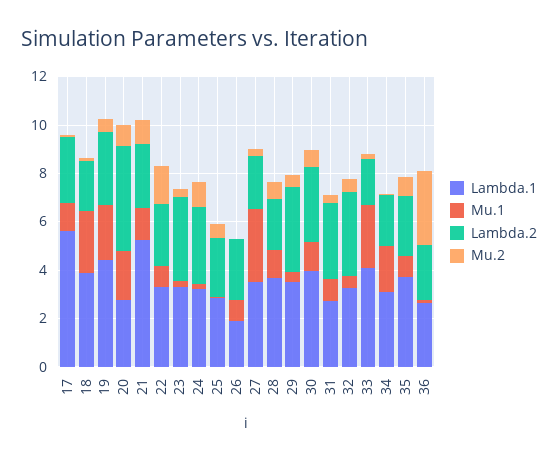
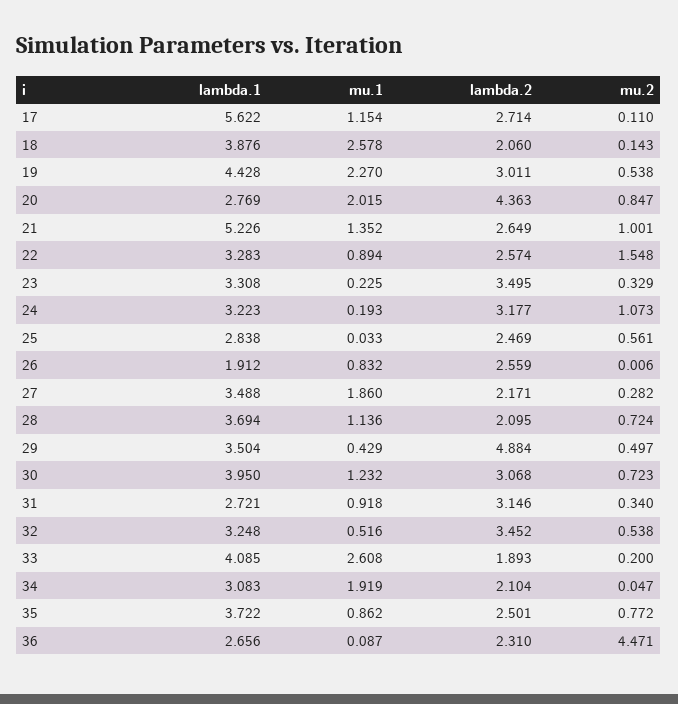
  {
    "Lambda.1": {
      "17": 5.622,
      "18": 3.876,
      "19": 4.428,
      "20": 2.769,
      "21": 5.226,
      "22": 3.283,
      "23": 3.308,
      "24": 3.223,
      "25": 2.838,
      "26": 1.912,
      "27": 3.488,
      "28": 3.694,
      "29": 3.504,
      "30": 3.95,
      "31": 2.721,
      "32": 3.248,
      "33": 4.085,
      "34": 3.083,
      "35": 3.722,
      "36": 2.656
    },
    "Mu.1": {
      "17": 1.154,
      "18": 2.578,
      "19": 2.27,
      "20": 2.015,
      "21": 1.352,
      "22": 0.894,
      "23": 0.225,
      "24": 0.193,
      "25": 0.033,
      "26": 0.832,
-     "27": 3,
+     "27": 1.86,
      "28": 1.136,
      "29": 0.429,
      "30": 1.232,
      "31": 0.918,
      "32": 0.516,
      "33": 2.608,
      "34": 1.919,
      "35": 0.862,
      "36": 0.087
    },
    "Lambda.2": {
      "17": 2.714,
      "18": 2.06,
      "19": 3.011,
      "20": 4.363,
      "21": 2.649,
      "22": 2.574,
      "23": 3.495,
      "24": 3.177,
      "25": 2.469,
      "26": 2.559,
      "27": 2.171,
      "28": 2.095,
-     "29": 3.5,
+     "29": 4.884,
      "30": 3.068,
      "31": 3.146,
      "32": 3.452,
      "33": 1.893,
      "34": 2.104,
      "35": 2.501,
      "36": 2.31
    },
    "Mu.2": {
      "17": 0.11,
      "18": 0.143,
      "19": 0.538,
      "20": 0.847,
      "21": 1.001,
      "22": 1.548,
      "23": 0.329,
      "24": 1.073,
      "25": 0.561,
      "26": 0.006,
      "27": 0.282,
      "28": 0.724,
      "29": 0.497,
      "30": 0.723,
      "31": 0.34,
      "32": 0.538,
      "33": 0.2,
      "34": 0.047,
      "35": 0.772,
-     "36": 3
+     "36": 4.471
    }
  }

